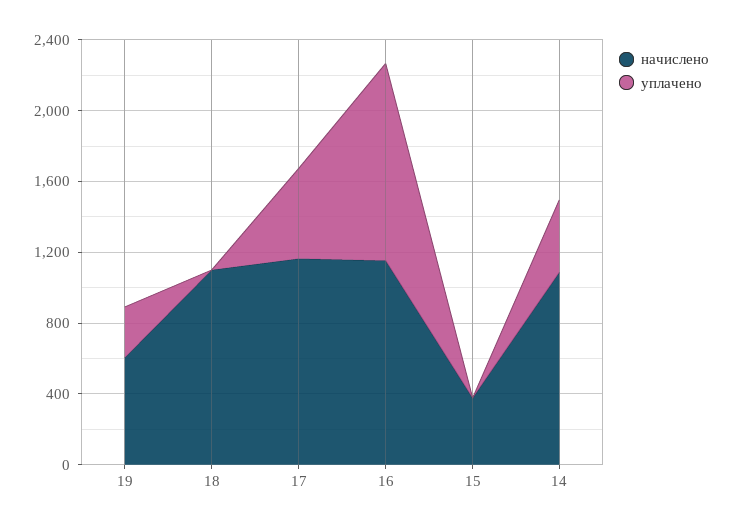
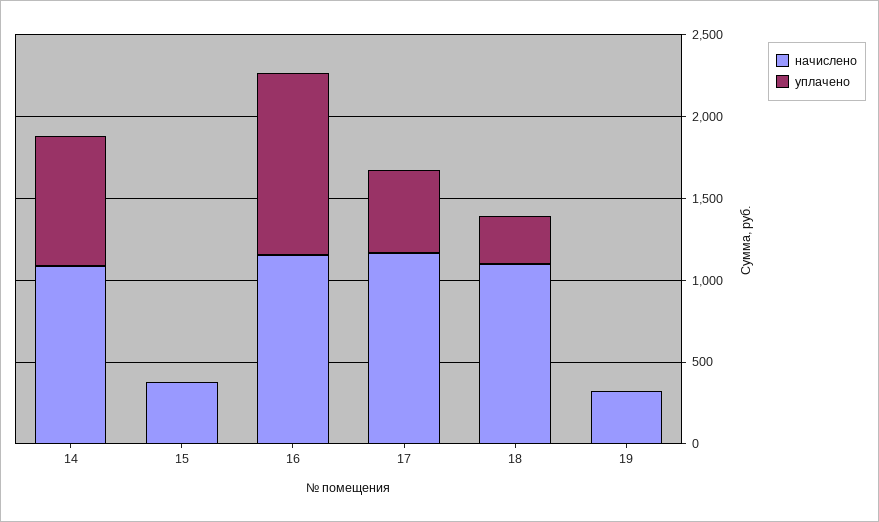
  {
    "начислено": {
-     "19": 600,
+     "19": 300,
      "18": 1100,
      "17": 1200,
      "16": 1200,
      "15": 400,
      "14": 1100
    },
    "уплачено": {
-     "19": 300,
+     "19": 0,
-     "18": 0,
+     "18": 300,
      "17": 500,
      "16": 1100,
      "15": 0,
-     "14": 400
+     "14": 800
    }
  }

